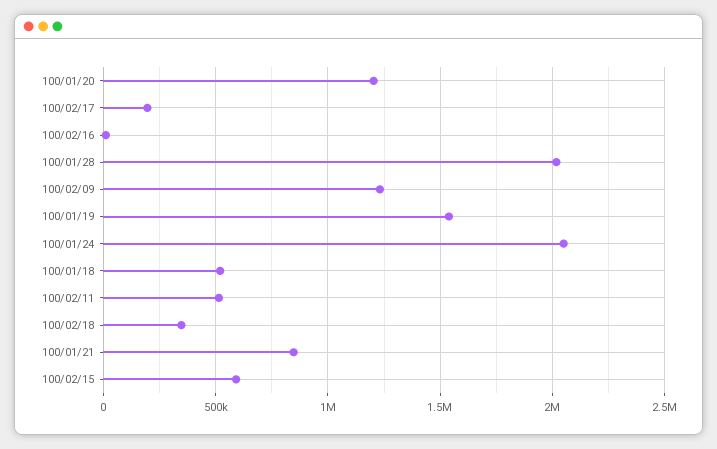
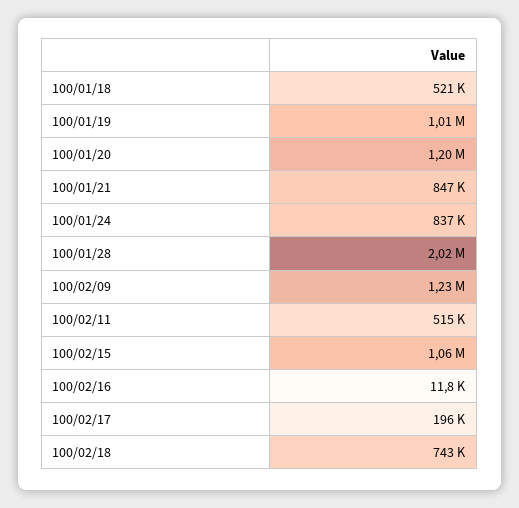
  {
    "100/01/20": 1200000,
    "100/02/17": 196000,
    "100/02/16": 11800,
    "100/01/28": 2020000,
    "100/02/09": 1230000,
-   "100/01/19": 1550000,
+   "100/01/19": 1010000,
-   "100/01/24": 2050000,
+   "100/01/24": 837000,
    "100/01/18": 521000,
    "100/02/11": 515000,
-   "100/02/18": 350000,
+   "100/02/18": 743000,
    "100/01/21": 847000,
-   "100/02/15": 600000
+   "100/02/15": 1060000
  }

